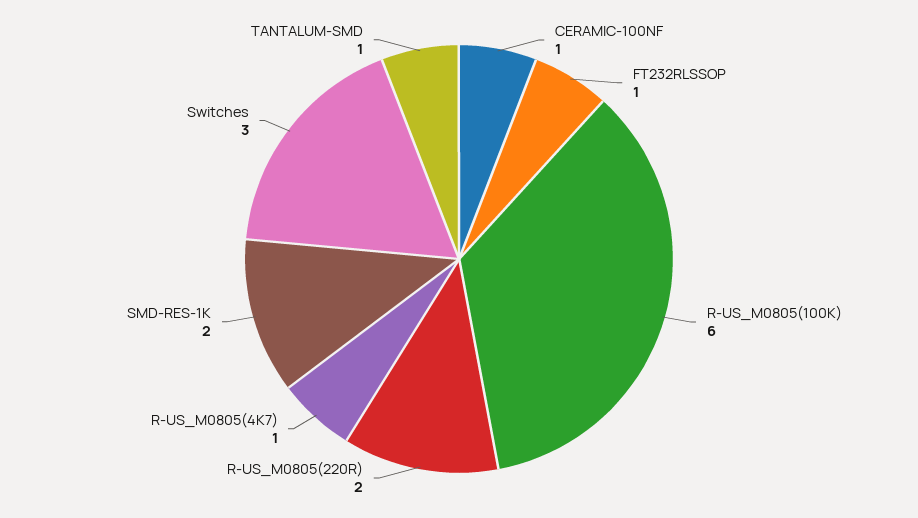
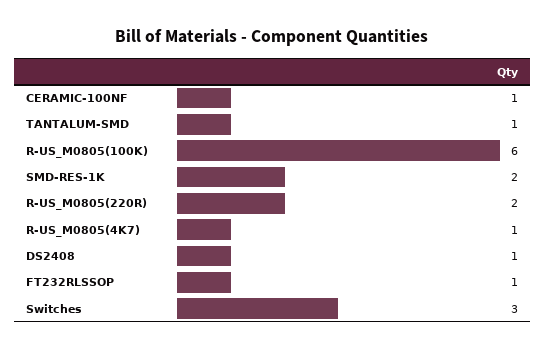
  {
    "CERAMIC-100NF": 1,
    "FT232RLSSOP": 1,
    "R-US_M0805(100K)": 6,
    "R-US_M0805(220R)": 2,
    "R-US_M0805(4K7)": 1,
    "SMD-RES-1K": 2,
    "Switches": 3,
-   "TANTALUM-SMD": 1
+   "TANTALUM-SMD": 1,
+   "DS2408": 1
  }

